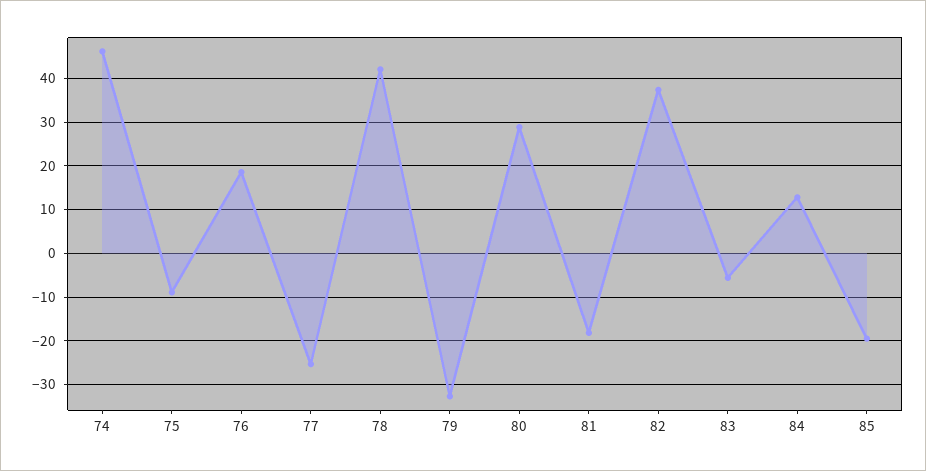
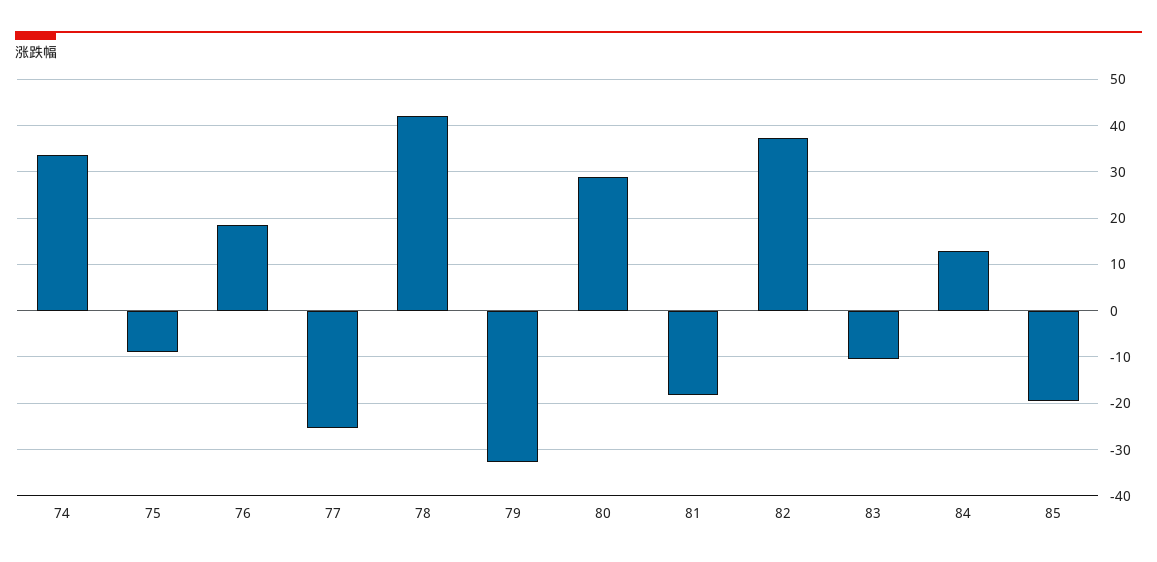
  {
-   "74": 46,
+   "74": 34,
    "75": -8,
    "76": 18,
    "77": -26,
    "78": 42,
    "79": -32,
    "80": 28,
    "81": -18,
    "82": 38,
-   "83": -6,
+   "83": -10,
    "84": 12,
    "85": -20
  }

